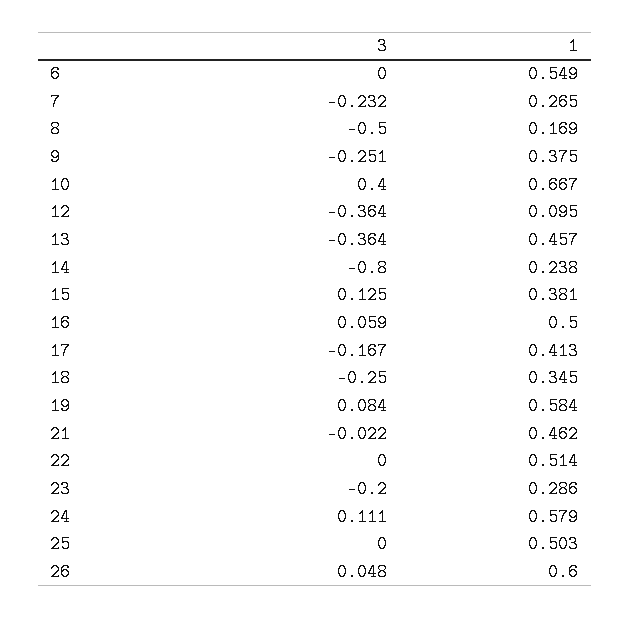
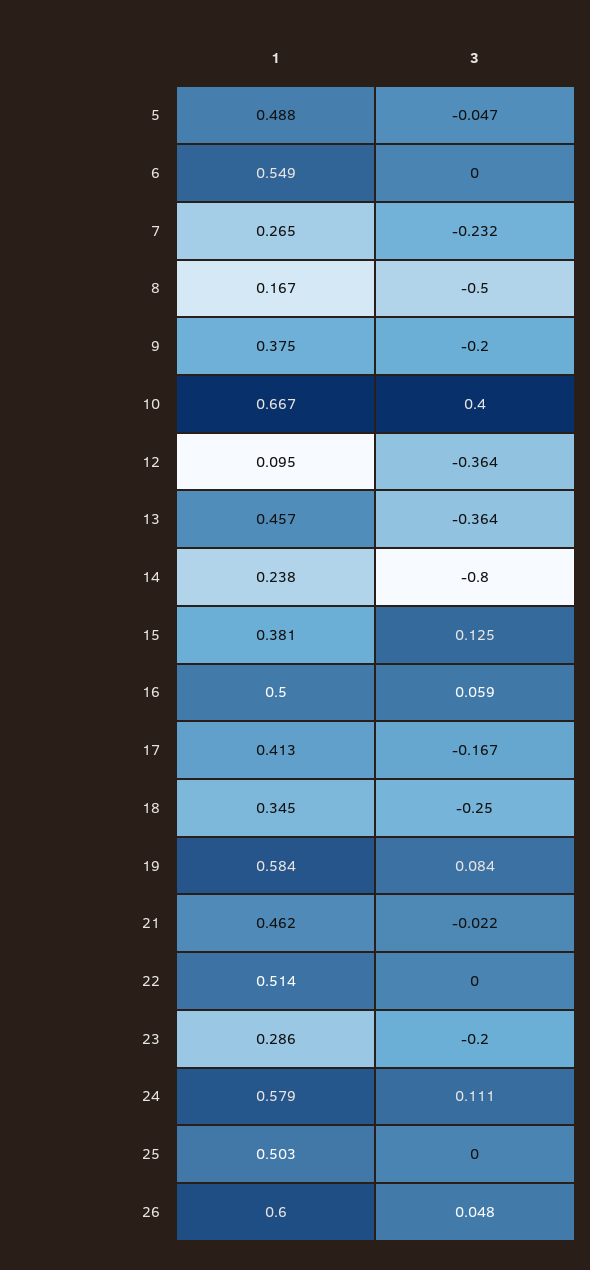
  {
    "3": {
      "6": 0,
      "7": -0.232,
      "8": -0.5,
-     "9": -0.251,
+     "9": -0.2,
      "10": 0.4,
      "12": -0.364,
      "13": -0.364,
      "14": -0.8,
      "15": 0.125,
      "16": 0.059,
      "17": -0.167,
      "18": -0.25,
      "19": 0.084,
      "21": -0.022,
      "22": 0,
      "23": -0.2,
      "24": 0.111,
      "25": 0,
-     "26": 0.048
+     "26": 0.048,
+     "5": -0.047
    },
    "1": {
      "6": 0.549,
      "7": 0.265,
-     "8": 0.169,
+     "8": 0.167,
      "9": 0.375,
      "10": 0.667,
      "12": 0.095,
      "13": 0.457,
      "14": 0.238,
      "15": 0.381,
      "16": 0.5,
      "17": 0.413,
      "18": 0.345,
      "19": 0.584,
      "21": 0.462,
      "22": 0.514,
      "23": 0.286,
      "24": 0.579,
      "25": 0.503,
-     "26": 0.6
+     "26": 0.6,
+     "5": 0.488
    }
  }

